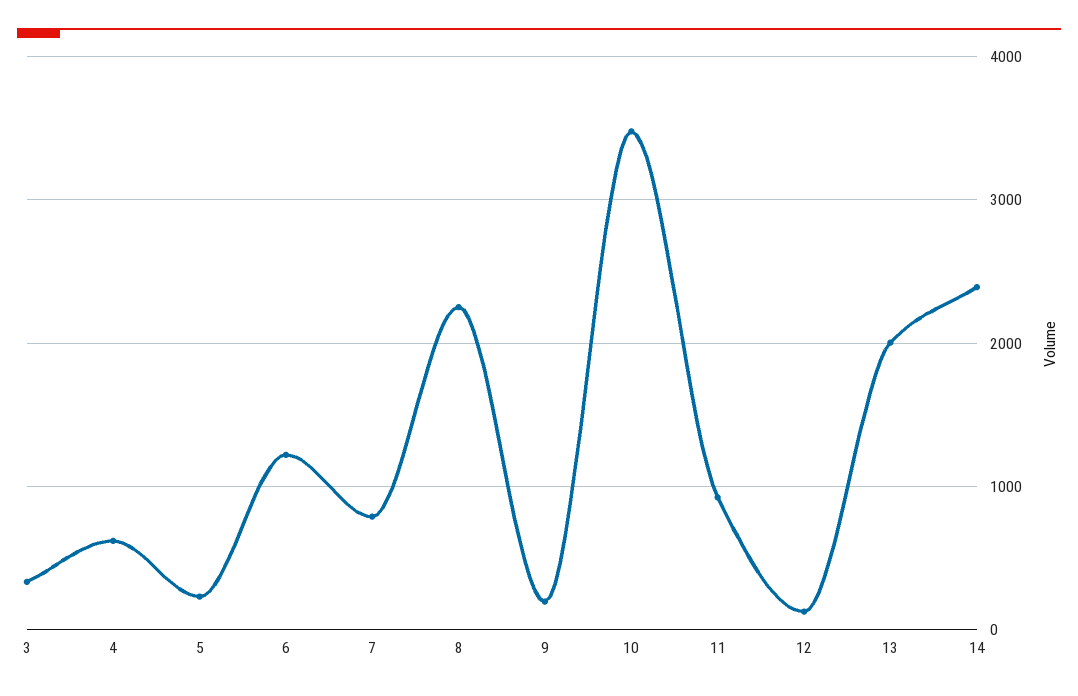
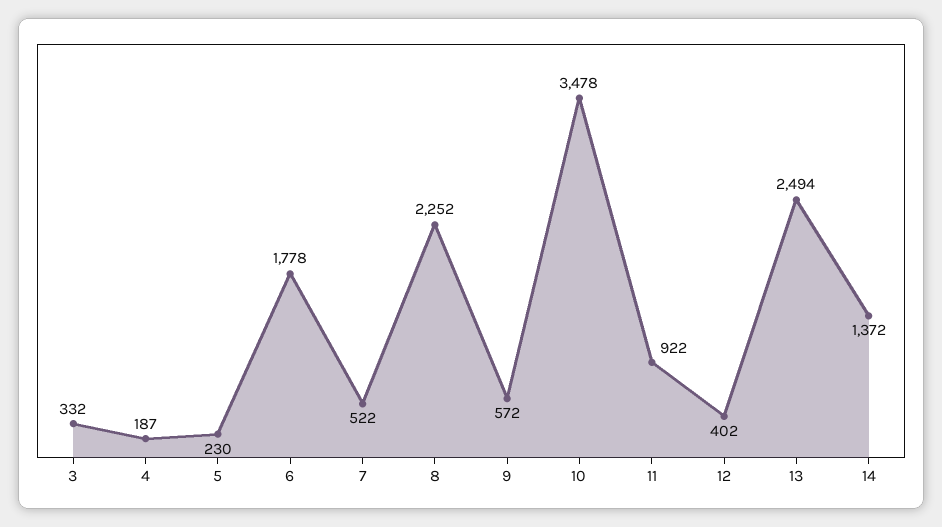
  {
    "3": 332,
-   "4": 600,
+   "4": 187,
    "5": 230,
-   "6": 1200,
+   "6": 1778,
-   "7": 800,
+   "7": 522,
    "8": 2252,
-   "9": 200,
+   "9": 572,
    "10": 3478,
    "11": 922,
-   "12": 100,
+   "12": 402,
-   "13": 2000,
+   "13": 2494,
-   "14": 2400
+   "14": 1372
  }

